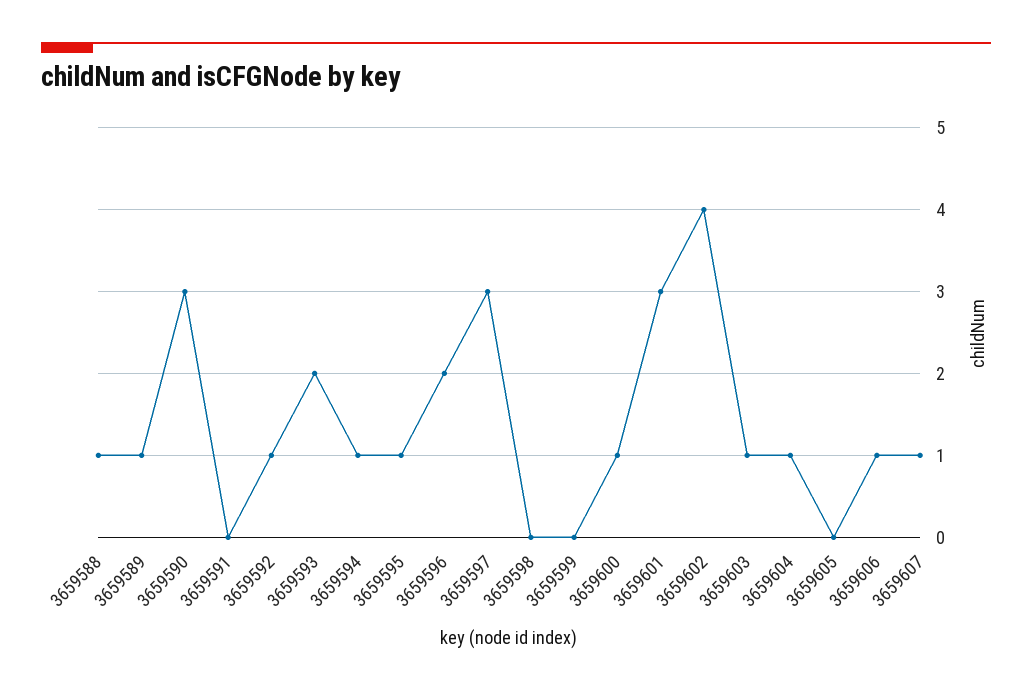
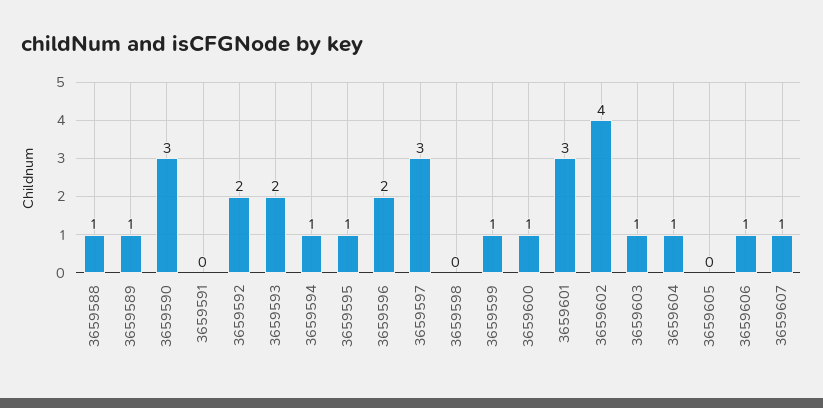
  {
    "3659588": 1,
    "3659589": 1,
    "3659590": 3,
    "3659591": 0,
-   "3659592": 1,
+   "3659592": 2,
    "3659593": 2,
    "3659594": 1,
    "3659595": 1,
    "3659596": 2,
    "3659597": 3,
    "3659598": 0,
-   "3659599": 0,
+   "3659599": 1,
    "3659600": 1,
    "3659601": 3,
    "3659602": 4,
    "3659603": 1,
    "3659604": 1,
    "3659605": 0,
    "3659606": 1,
    "3659607": 1
  }

